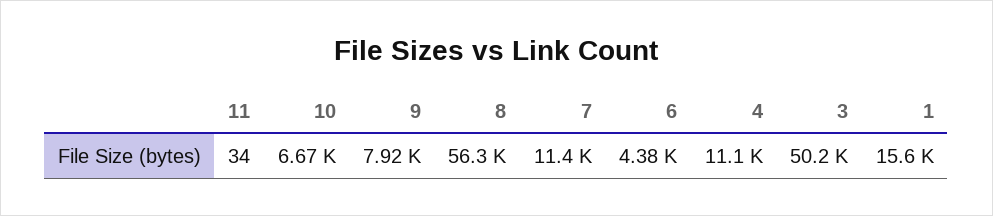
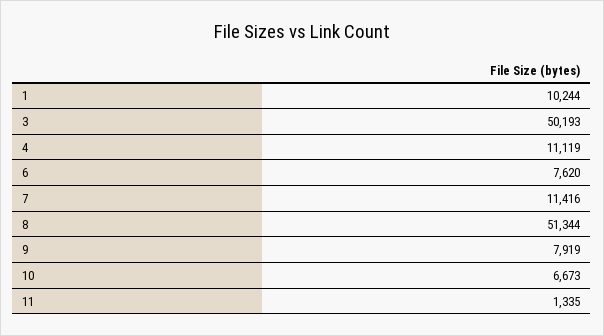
  {
-   "11": 34,
+   "11": 1335,
    "10": 6673,
    "9": 7919,
-   "8": 56300,
+   "8": 51344,
    "7": 11416,
-   "6": 4380,
+   "6": 7620,
    "4": 11119,
    "3": 50193,
-   "1": 15600
+   "1": 10244
  }

